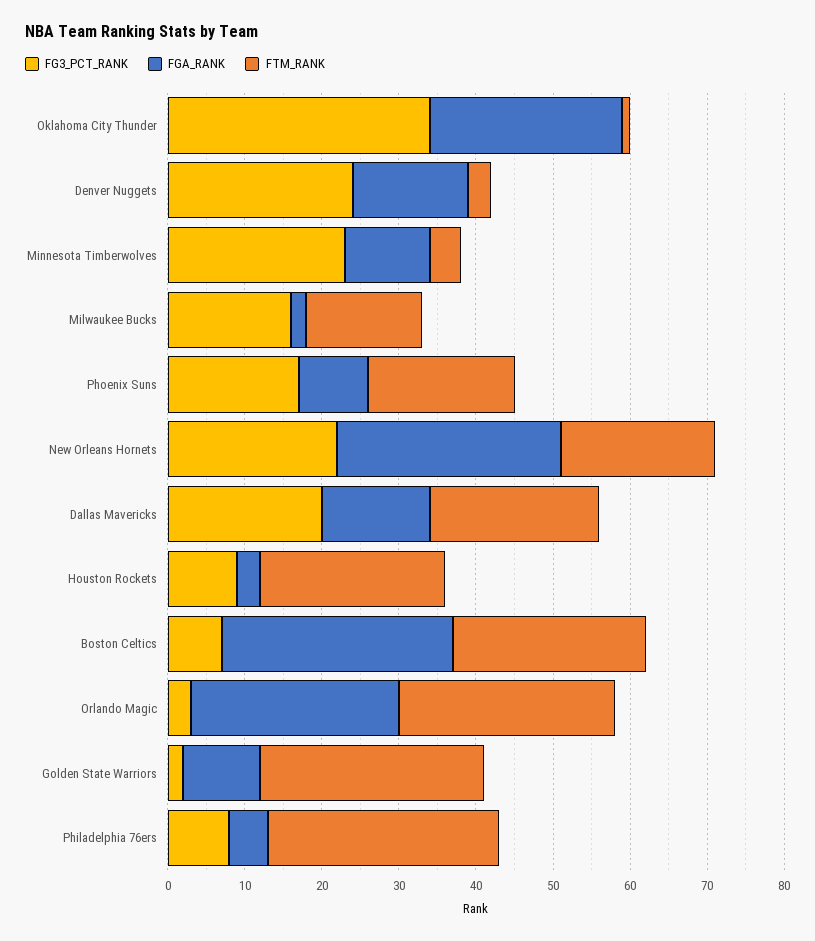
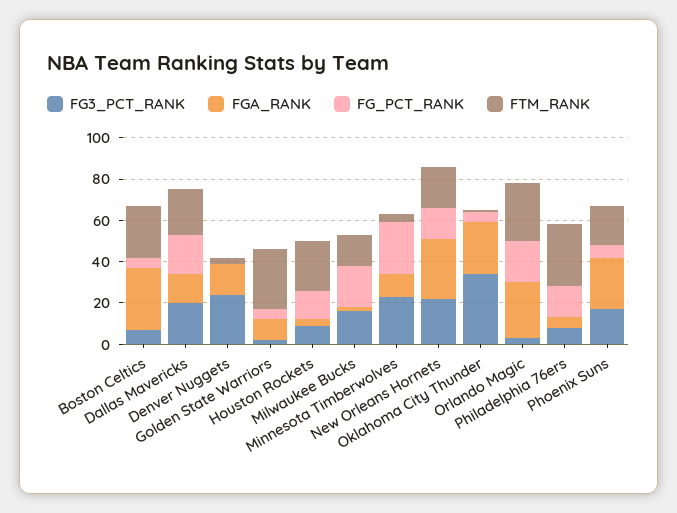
  {
    "FG3_PCT_RANK": {
      "Oklahoma City Thunder": 35,
      "Denver Nuggets": 25,
      "Minnesota Timberwolves": 25,
      "Milwaukee Bucks": 15,
      "Phoenix Suns": 15,
      "New Orleans Hornets": 20,
      "Dallas Mavericks": 20,
      "Houston Rockets": 10,
      "Boston Celtics": 5,
      "Orlando Magic": 5,
      "Golden State Warriors": 0,
      "Philadelphia 76ers": 10
    },
    "FGA_RANK": {
      "Oklahoma City Thunder": 25,
      "Denver Nuggets": 15,
      "Minnesota Timberwolves": 10,
      "Milwaukee Bucks": 0,
-     "Phoenix Suns": 10,
+     "Phoenix Suns": 25,
      "New Orleans Hornets": 30,
      "Dallas Mavericks": 15,
      "Houston Rockets": 5,
      "Boston Celtics": 30,
      "Orlando Magic": 25,
      "Golden State Warriors": 10,
      "Philadelphia 76ers": 5
    },
    "FTM_RANK": {
      "Oklahoma City Thunder": 0,
      "Denver Nuggets": 5,
      "Minnesota Timberwolves": 5,
      "Milwaukee Bucks": 15,
      "Phoenix Suns": 20,
      "New Orleans Hornets": 20,
      "Dallas Mavericks": 20,
      "Houston Rockets": 25,
      "Boston Celtics": 25,
      "Orlando Magic": 30,
      "Golden State Warriors": 30,
      "Philadelphia 76ers": 30
-   }
+   },
+   "FG_PCT_RANK": {
+     "Boston Celtics": 5,
+     "Dallas Mavericks": 20,
+     "Denver Nuggets": 0,
+     "Golden State Warriors": 5,
+     "Houston Rockets": 15,
+     "Milwaukee Bucks": 20,
+     "Minnesota Timberwolves": 25,
+     "New Orleans Hornets": 15,
+     "Oklahoma City Thunder": 5,
+     "Orlando Magic": 20,
+     "Philadelphia 76ers": 15,
+     "Phoenix Suns": 5
+   }
  }

